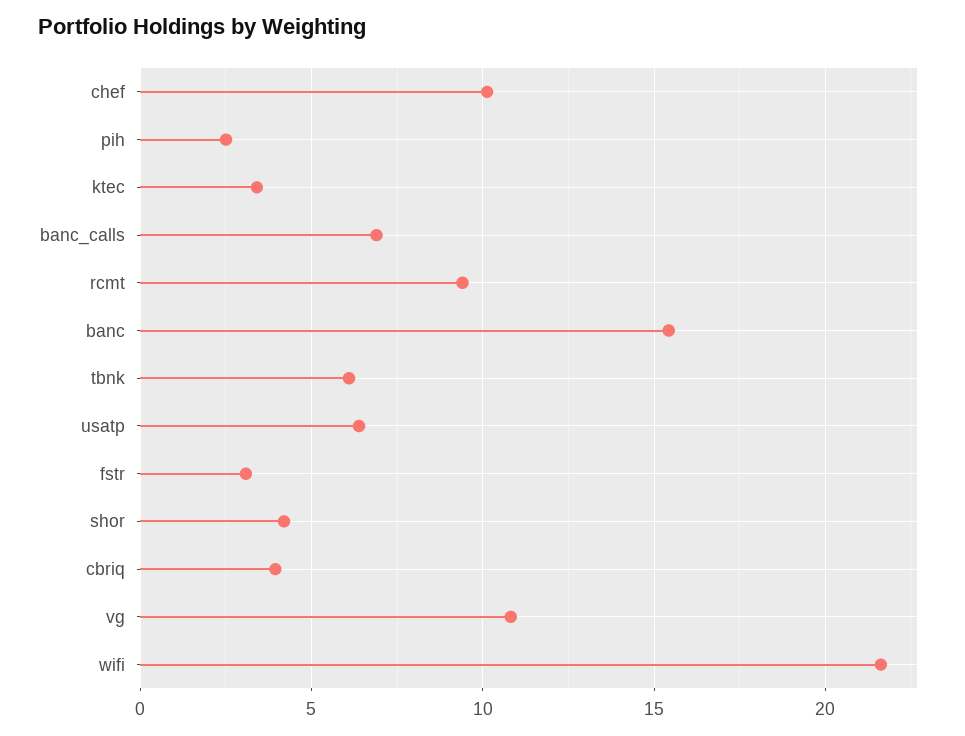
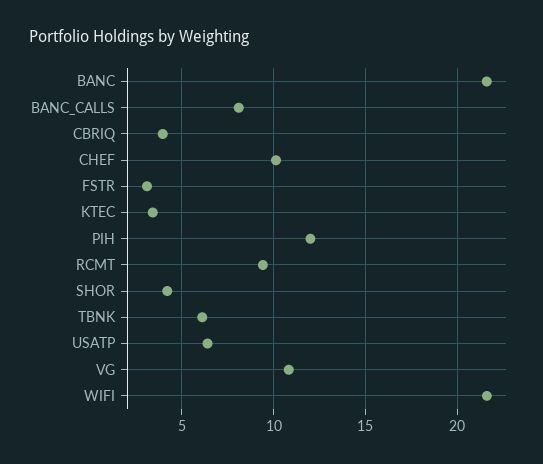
  {
    "chef": 10,
-   "pih": 2.5,
+   "pih": 12,
    "ktec": 3.5,
-   "banc_calls": 7,
+   "banc_calls": 8,
    "rcmt": 9.5,
-   "banc": 15.5,
+   "banc": 21.5,
    "tbnk": 6,
    "usatp": 6.5,
    "fstr": 3,
    "shor": 4,
    "cbriq": 4,
    "vg": 11,
    "wifi": 21.5
  }

